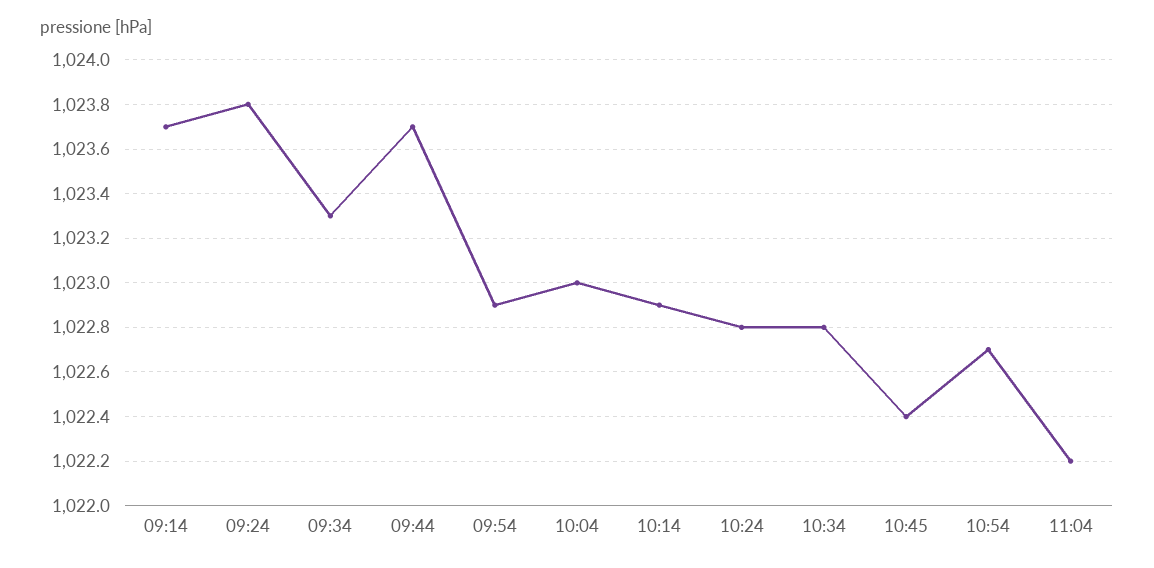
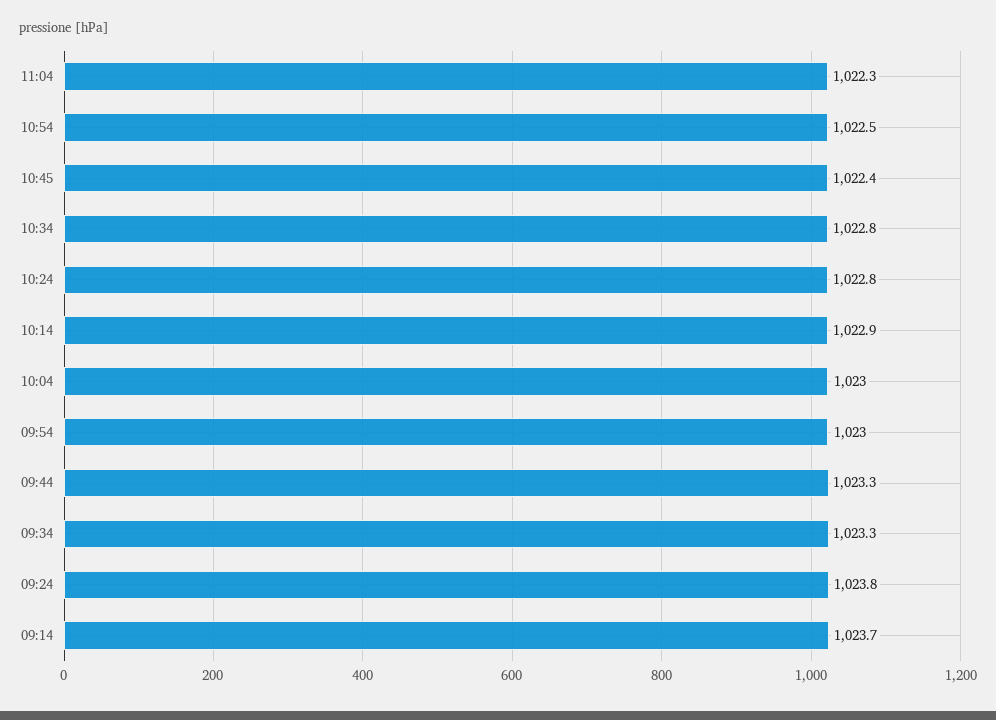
  {
    "09:14": 1023.7,
    "09:24": 1023.8,
    "09:34": 1023.3,
-   "09:44": 1023.7,
+   "09:44": 1023.3,
-   "09:54": 1022.9,
+   "09:54": 1023,
    "10:04": 1023,
    "10:14": 1022.9,
    "10:24": 1022.8,
    "10:34": 1022.8,
    "10:45": 1022.4,
-   "10:54": 1022.7,
+   "10:54": 1022.5,
-   "11:04": 1022.2
+   "11:04": 1022.3
  }

